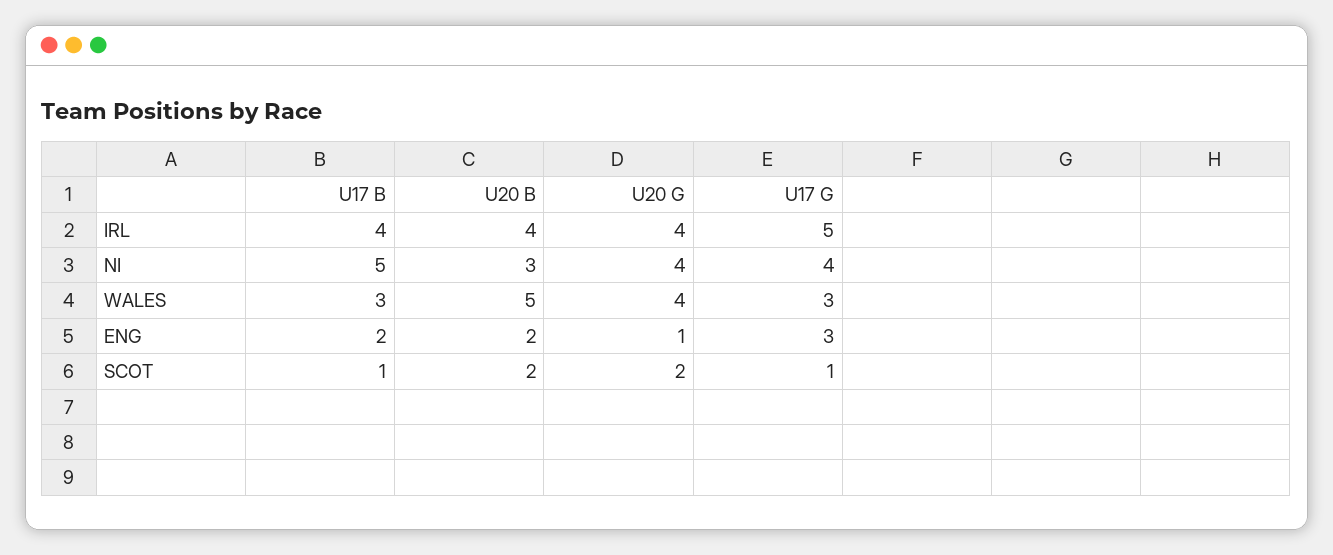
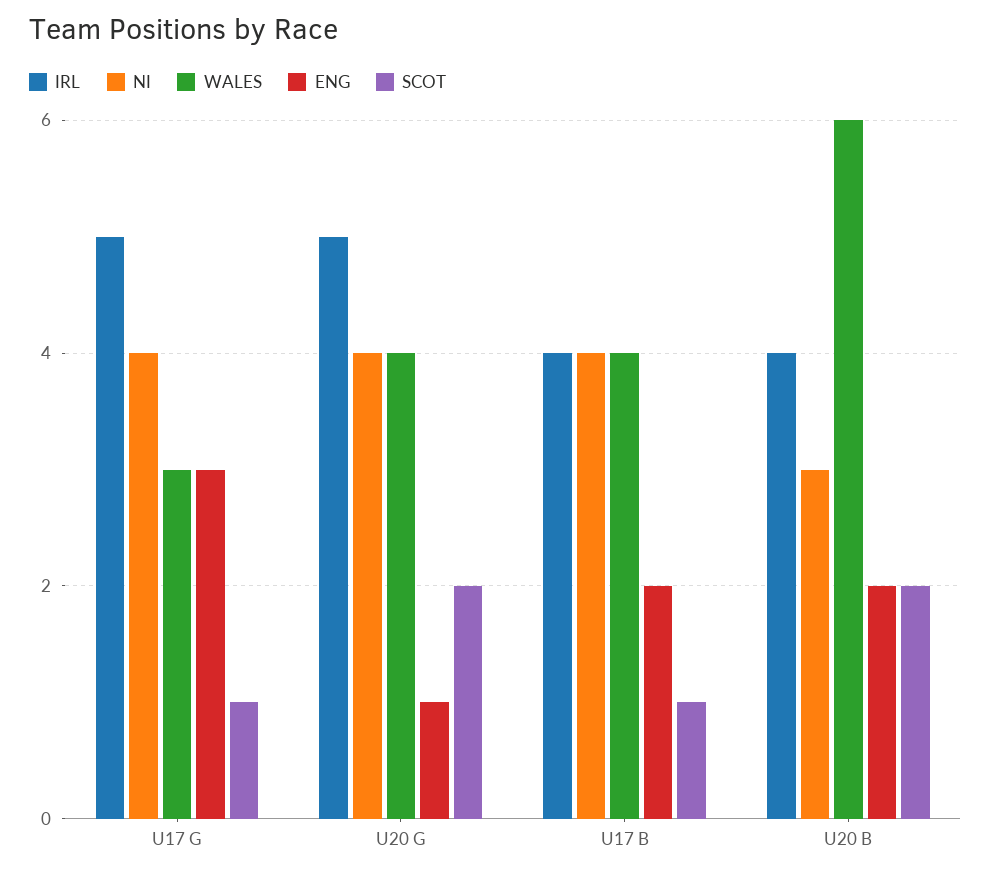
  {
    "IRL": {
      "U17 B": 4,
      "U20 B": 4,
-     "U20 G": 4,
+     "U20 G": 5,
      "U17 G": 5
    },
    "NI": {
-     "U17 B": 5,
+     "U17 B": 4,
      "U20 B": 3,
      "U20 G": 4,
      "U17 G": 4
    },
    "WALES": {
-     "U17 B": 3,
+     "U17 B": 4,
-     "U20 B": 5,
+     "U20 B": 6,
      "U20 G": 4,
      "U17 G": 3
    },
    "ENG": {
      "U17 B": 2,
      "U20 B": 2,
      "U20 G": 1,
      "U17 G": 3
    },
    "SCOT": {
      "U17 B": 1,
      "U20 B": 2,
      "U20 G": 2,
      "U17 G": 1
    }
  }

